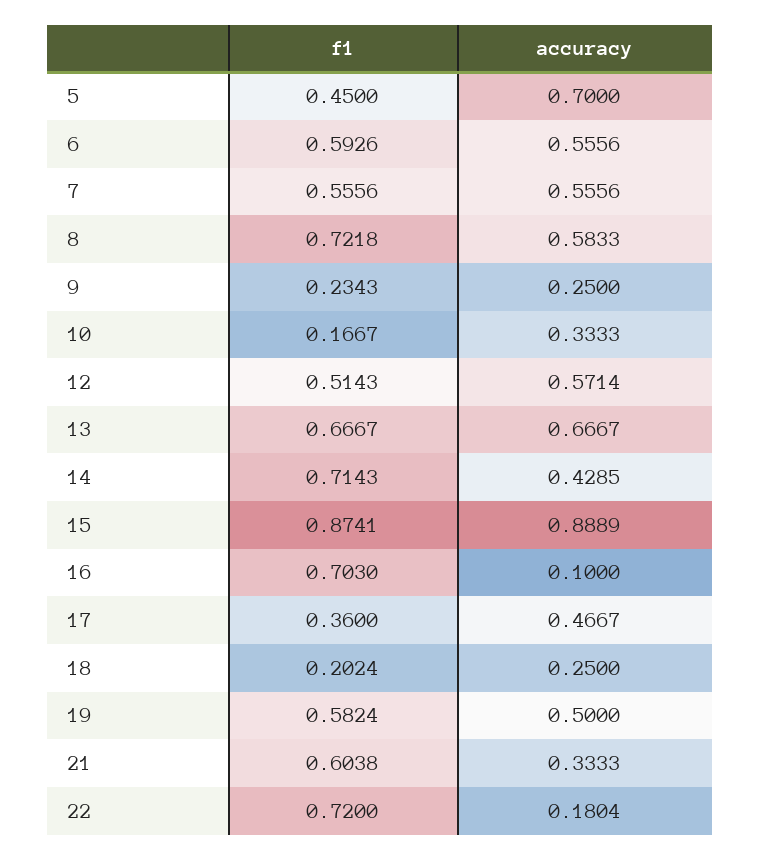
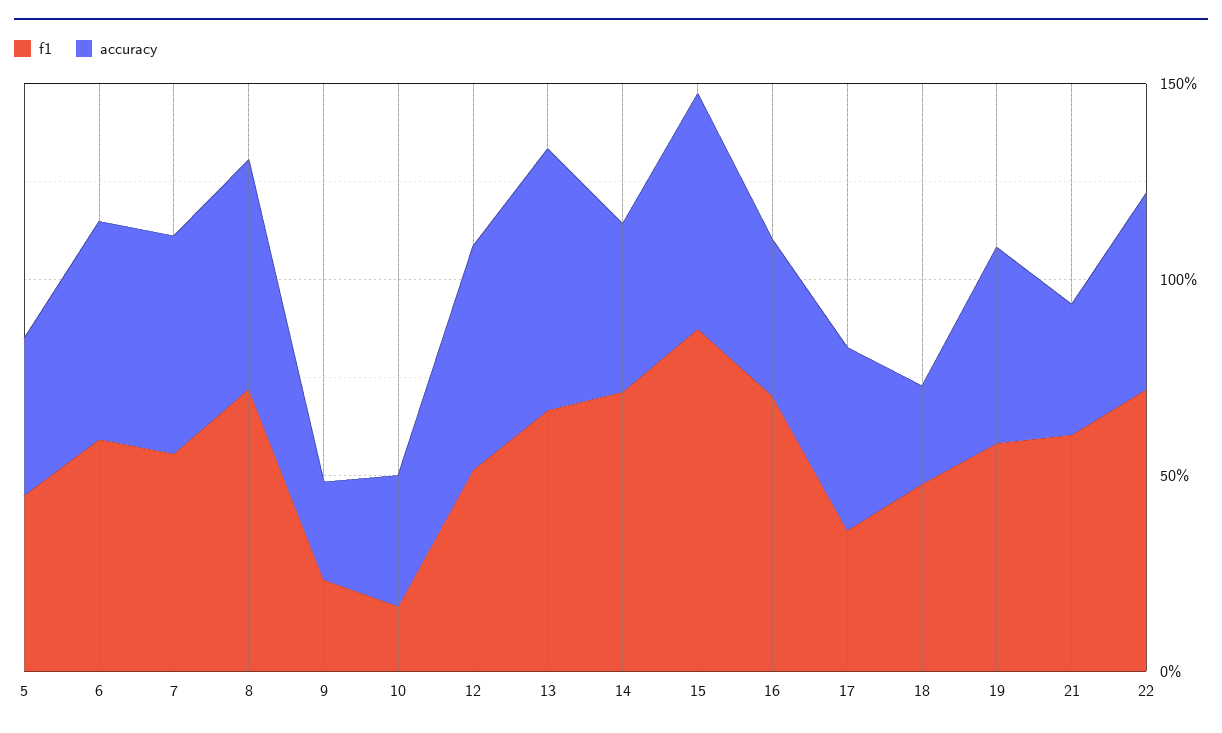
  {
    "f1": {
      "5": 0.45,
      "6": 0.5926,
      "7": 0.5556,
      "8": 0.7218,
      "9": 0.2343,
      "10": 0.1667,
      "12": 0.5143,
      "13": 0.6667,
      "14": 0.7143,
      "15": 0.8741,
      "16": 0.703,
      "17": 0.36,
-     "18": 0.2024,
+     "18": 0.5,
      "19": 0.5824,
      "21": 0.6038,
      "22": 0.72
    },
    "accuracy": {
-     "5": 0.7,
+     "5": 0.4,
      "6": 0.5556,
      "7": 0.5556,
      "8": 0.5833,
      "9": 0.25,
      "10": 0.3333,
      "12": 0.5714,
      "13": 0.6667,
      "14": 0.4285,
-     "15": 0.8889,
+     "15": 0.6,
-     "16": 0.1,
+     "16": 0.4,
      "17": 0.4667,
      "18": 0.25,
      "19": 0.5,
      "21": 0.3333,
-     "22": 0.1804
+     "22": 0.5
    }
  }

